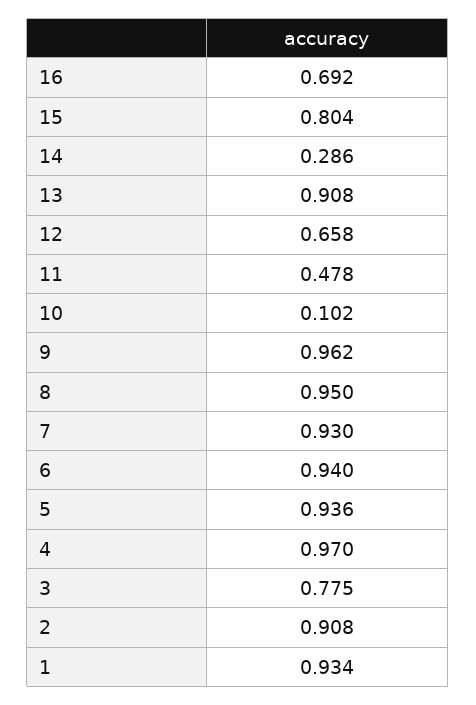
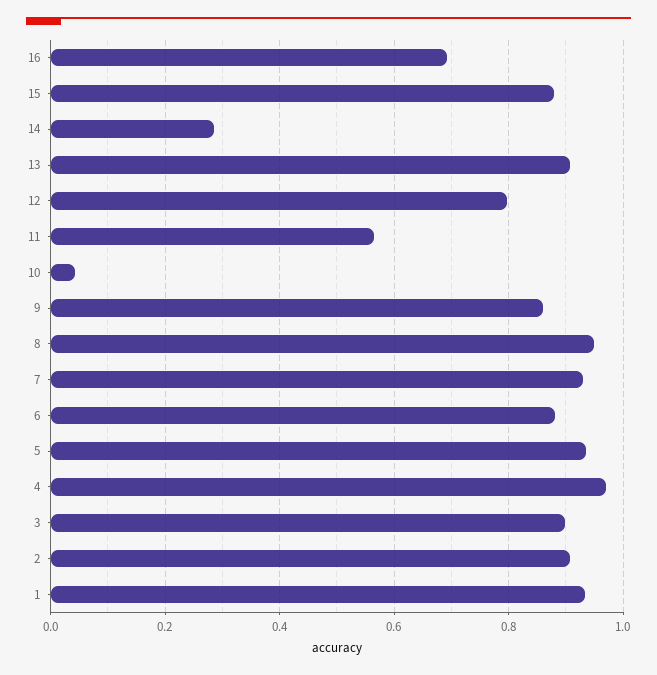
  {
    "16": 0.692,
-   "15": 0.804,
+   "15": 0.88,
    "14": 0.286,
    "13": 0.908,
-   "12": 0.658,
+   "12": 0.8,
-   "11": 0.478,
+   "11": 0.56,
-   "10": 0.102,
+   "10": 0.04,
-   "9": 0.962,
+   "9": 0.86,
    "8": 0.95,
    "7": 0.93,
-   "6": 0.94,
+   "6": 0.88,
    "5": 0.936,
    "4": 0.97,
-   "3": 0.775,
+   "3": 0.9,
    "2": 0.908,
    "1": 0.934
  }

